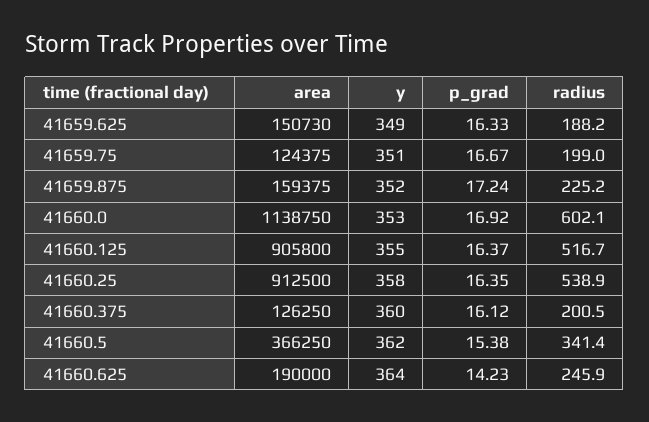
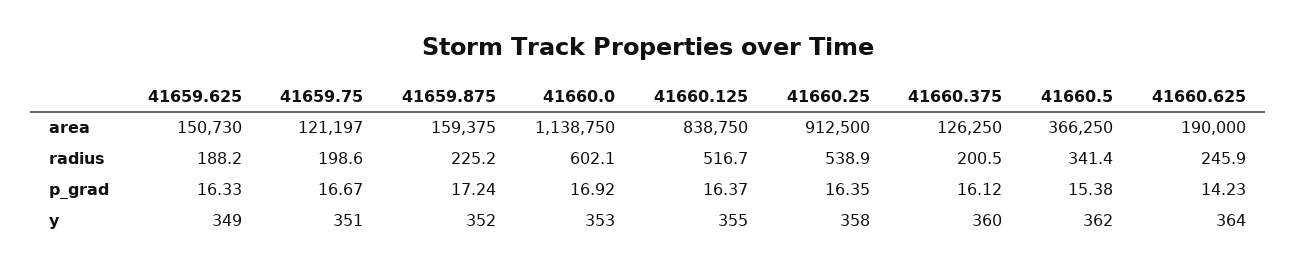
  {
    "area": {
      "41659.625": 150730,
-     "41659.75": 124375,
+     "41659.75": 121197,
      "41659.875": 159375,
      "41660.0": 1138750,
-     "41660.125": 905800,
+     "41660.125": 838750,
      "41660.25": 912500,
      "41660.375": 126250,
      "41660.5": 366250,
      "41660.625": 190000
    },
    "y": {
      "41659.625": 349,
      "41659.75": 351,
      "41659.875": 352,
      "41660.0": 353,
      "41660.125": 355,
      "41660.25": 358,
      "41660.375": 360,
      "41660.5": 362,
      "41660.625": 364
    },
    "p_grad": {
      "41659.625": 16.33,
      "41659.75": 16.67,
      "41659.875": 17.24,
      "41660.0": 16.92,
      "41660.125": 16.37,
      "41660.25": 16.35,
      "41660.375": 16.12,
      "41660.5": 15.38,
      "41660.625": 14.23
    },
    "radius": {
      "41659.625": 188.2,
-     "41659.75": 199,
+     "41659.75": 198.6,
      "41659.875": 225.2,
      "41660.0": 602.1,
      "41660.125": 516.7,
      "41660.25": 538.9,
      "41660.375": 200.5,
      "41660.5": 341.4,
      "41660.625": 245.9
    }
  }

